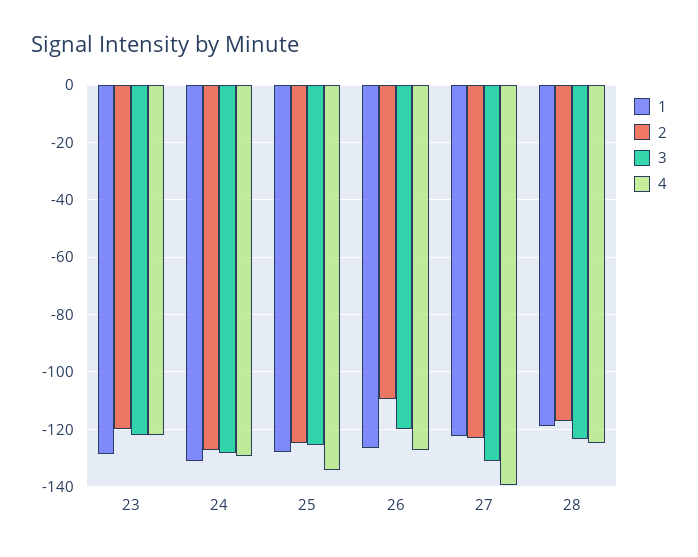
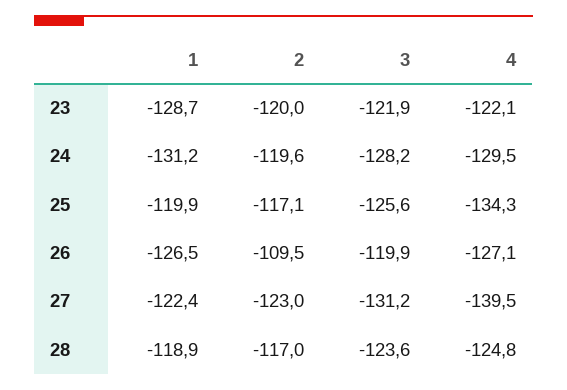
  {
    "1": {
      "23": -128.7,
      "24": -131.2,
-     "25": -127.5,
+     "25": -119.9,
      "26": -126.5,
      "27": -122.4,
      "28": -118.9
    },
    "2": {
      "23": -120,
-     "24": -127.5,
+     "24": -119.6,
-     "25": -125,
+     "25": -117.1,
      "26": -109.5,
      "27": -123,
      "28": -117
    },
    "3": {
      "23": -121.9,
      "24": -128.2,
      "25": -125.6,
      "26": -119.9,
      "27": -131.2,
      "28": -123.6
    },
    "4": {
      "23": -122.1,
      "24": -129.5,
      "25": -134.3,
      "26": -127.1,
      "27": -139.5,
      "28": -124.8
    }
  }

